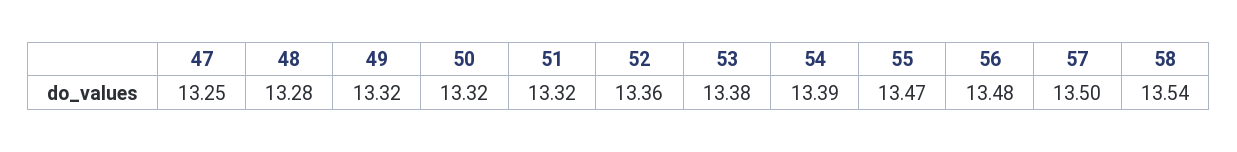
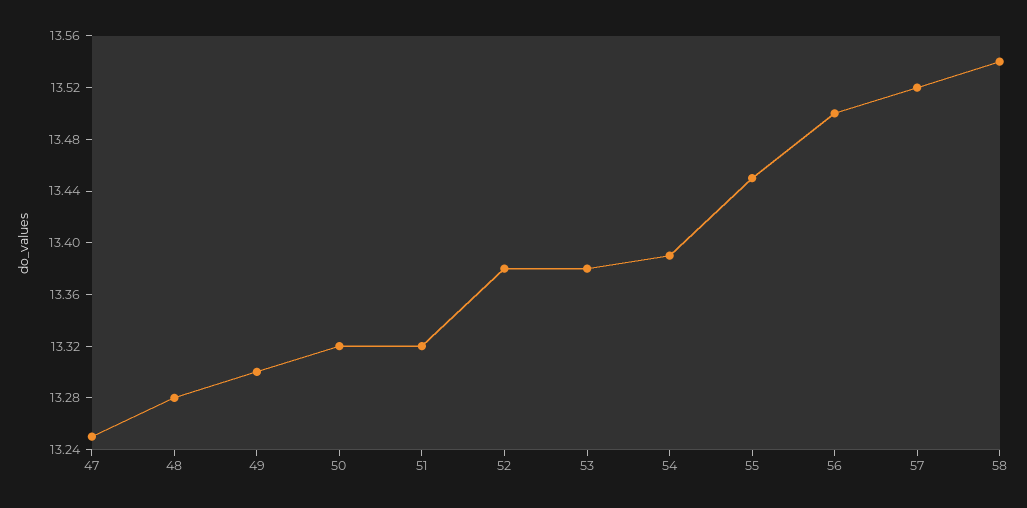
  {
    "47": 13.25,
    "48": 13.28,
-   "49": 13.32,
+   "49": 13.3,
    "50": 13.32,
    "51": 13.32,
-   "52": 13.36,
+   "52": 13.38,
    "53": 13.38,
    "54": 13.39,
-   "55": 13.47,
+   "55": 13.45,
-   "56": 13.48,
+   "56": 13.5,
-   "57": 13.5,
+   "57": 13.52,
    "58": 13.54
  }

